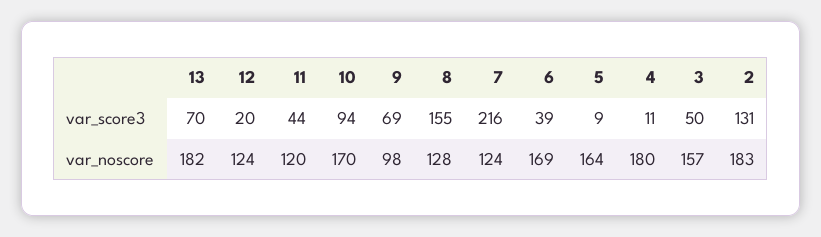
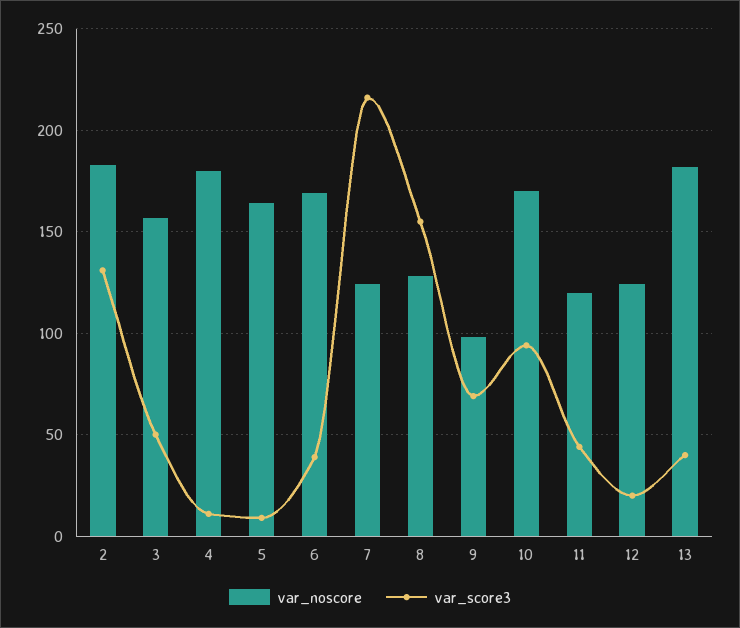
  {
    "var_score3": {
-     "13": 70,
+     "13": 40,
      "12": 20,
      "11": 44,
      "10": 94,
      "9": 69,
      "8": 155,
      "7": 216,
      "6": 39,
      "5": 9,
      "4": 11,
      "3": 50,
      "2": 131
    },
    "var_noscore": {
      "13": 182,
      "12": 124,
      "11": 120,
      "10": 170,
      "9": 98,
      "8": 128,
      "7": 124,
      "6": 169,
      "5": 164,
      "4": 180,
      "3": 157,
      "2": 183
    }
  }

